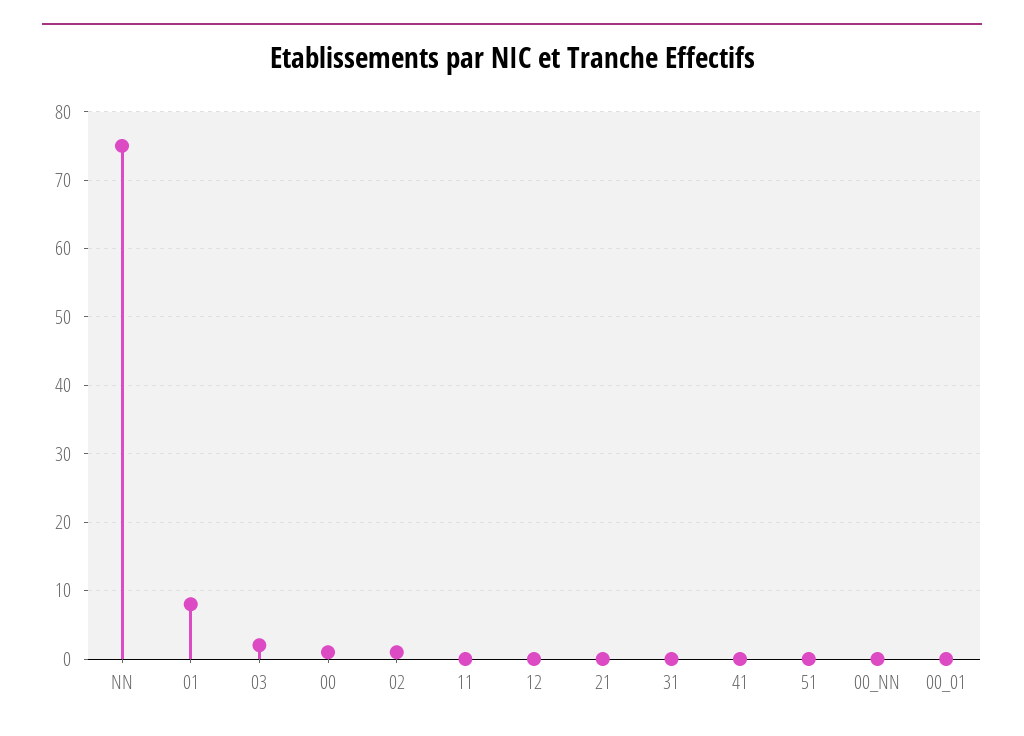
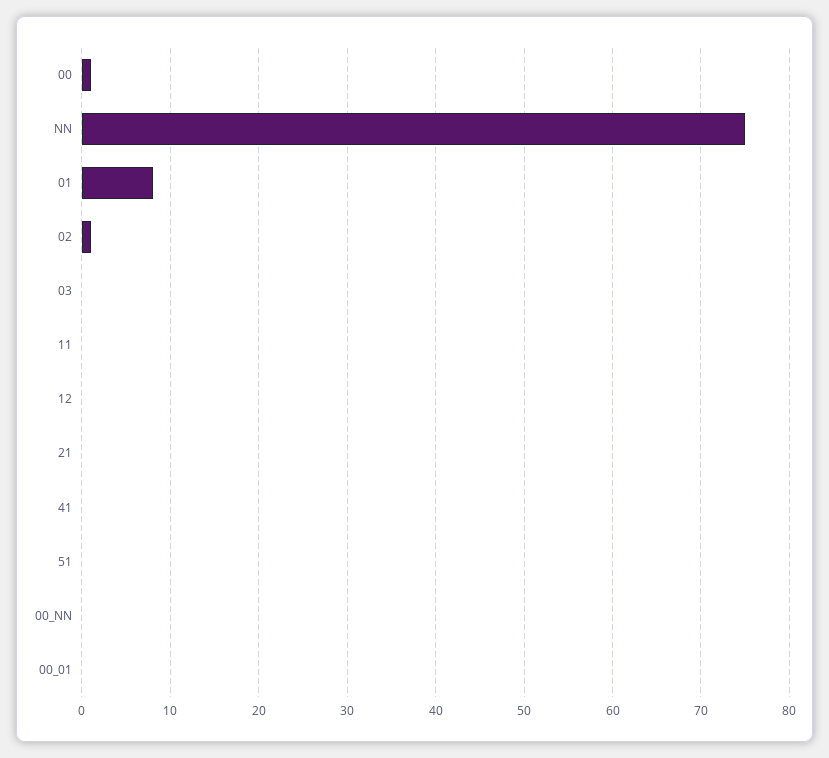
  {
    "NN": 75,
    "01": 8,
-   "03": 2,
+   "03": 0,
    "00": 1,
    "02": 1,
    "11": 0,
    "12": 0,
    "21": 0,
-   "31": 0,
    "41": 0,
    "51": 0,
    "00_NN": 0,
    "00_01": 0
  }

